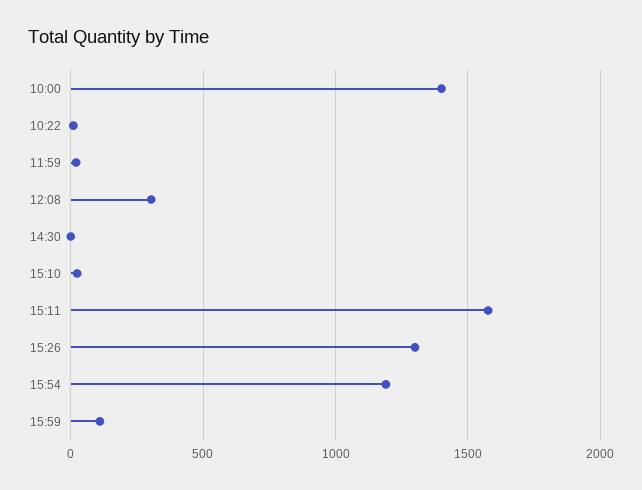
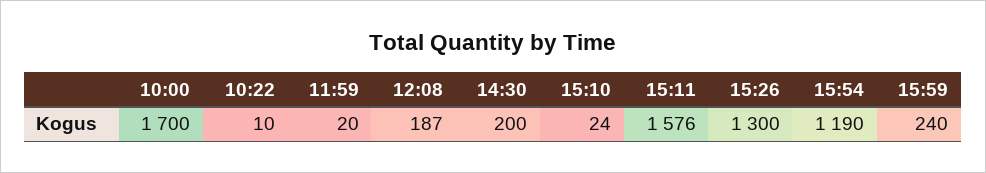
  {
-   "10:00": 1400,
+   "10:00": 1700,
    "10:22": 10,
    "11:59": 20,
-   "12:08": 300,
+   "12:08": 187,
-   "14:30": 0,
+   "14:30": 200,
    "15:10": 24,
    "15:11": 1576,
    "15:26": 1300,
    "15:54": 1190,
-   "15:59": 100
+   "15:59": 240
  }

